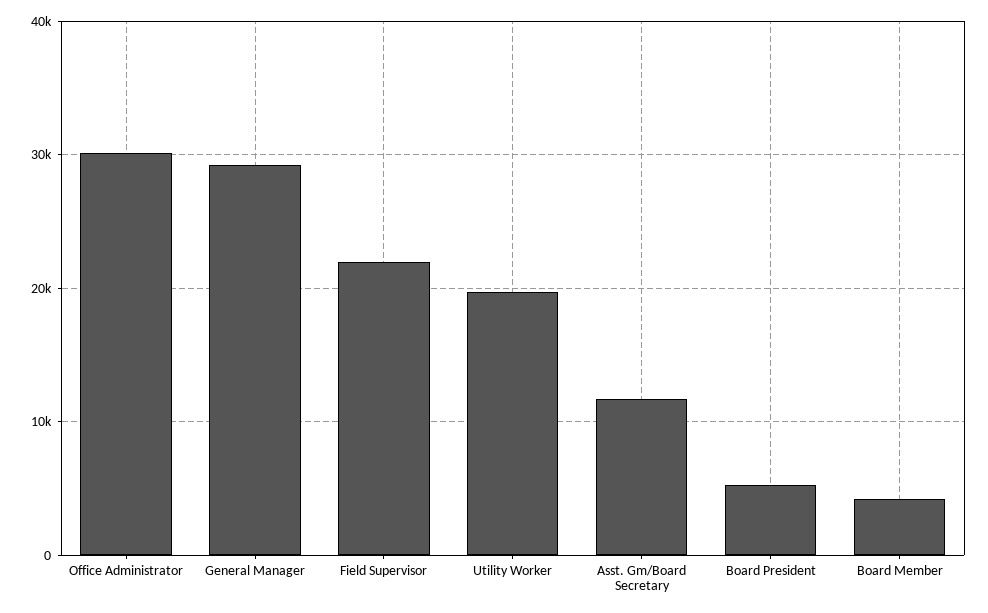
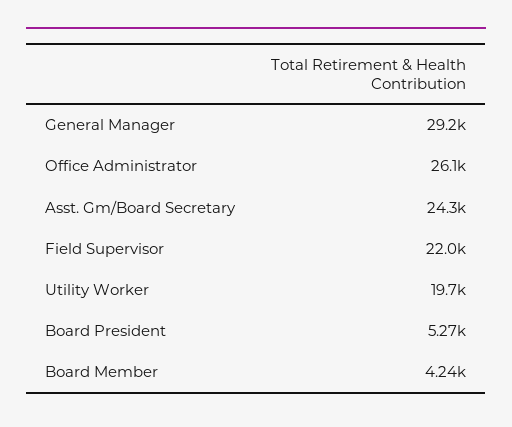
  {
-   "Office Administrator": 30000,
+   "Office Administrator": 26100,
    "General Manager": 29200,
    "Field Supervisor": 22000,
    "Utility Worker": 19700,
-   "Asst. Gm/Board Secretary": 12000,
+   "Asst. Gm/Board Secretary": 24300,
    "Board President": 5270,
    "Board Member": 4240
  }

